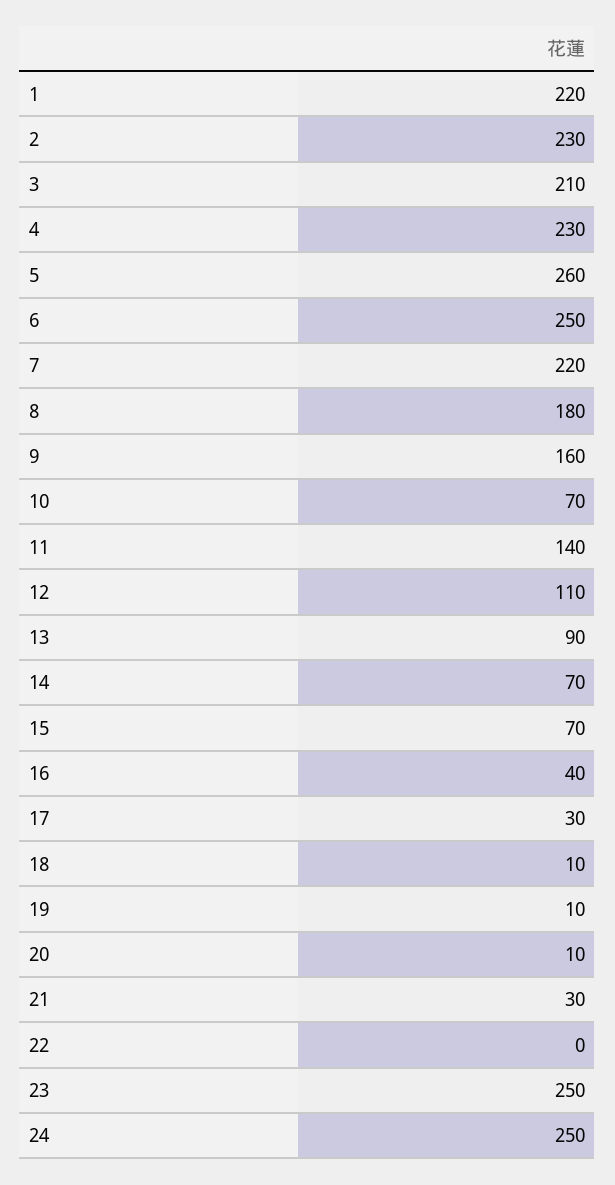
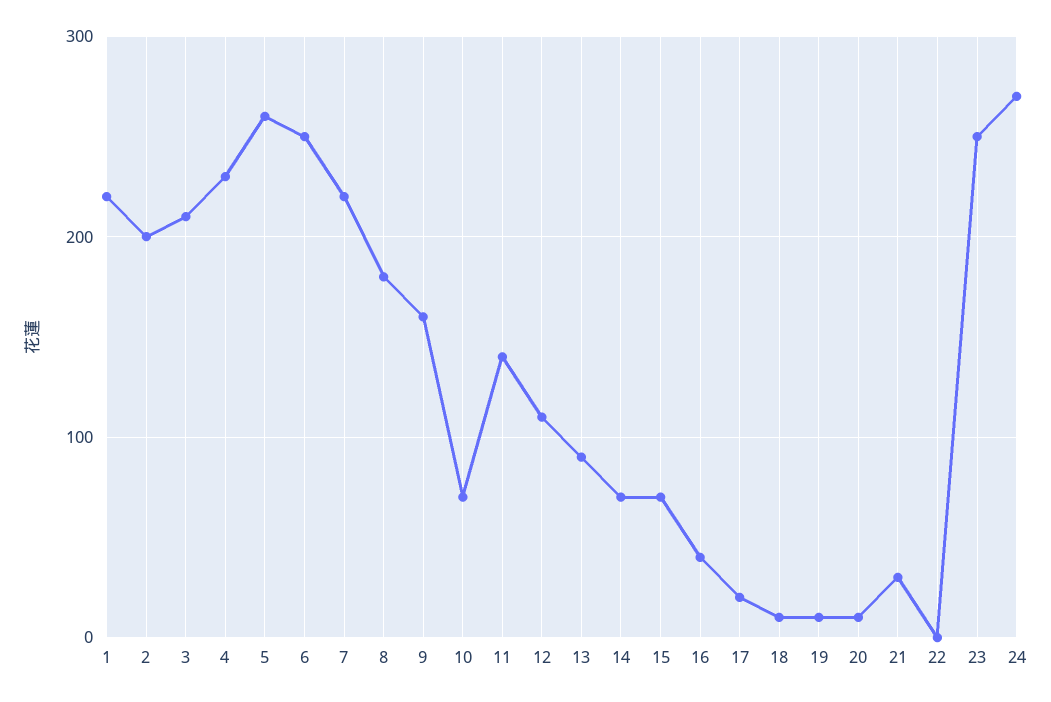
  {
    "1": 220,
-   "2": 230,
+   "2": 200,
    "3": 210,
    "4": 230,
    "5": 260,
    "6": 250,
    "7": 220,
    "8": 180,
    "9": 160,
    "10": 70,
    "11": 140,
    "12": 110,
    "13": 90,
    "14": 70,
    "15": 70,
    "16": 40,
-   "17": 30,
+   "17": 20,
    "18": 10,
    "19": 10,
    "20": 10,
    "21": 30,
    "22": 0,
    "23": 250,
-   "24": 250
+   "24": 270
  }

